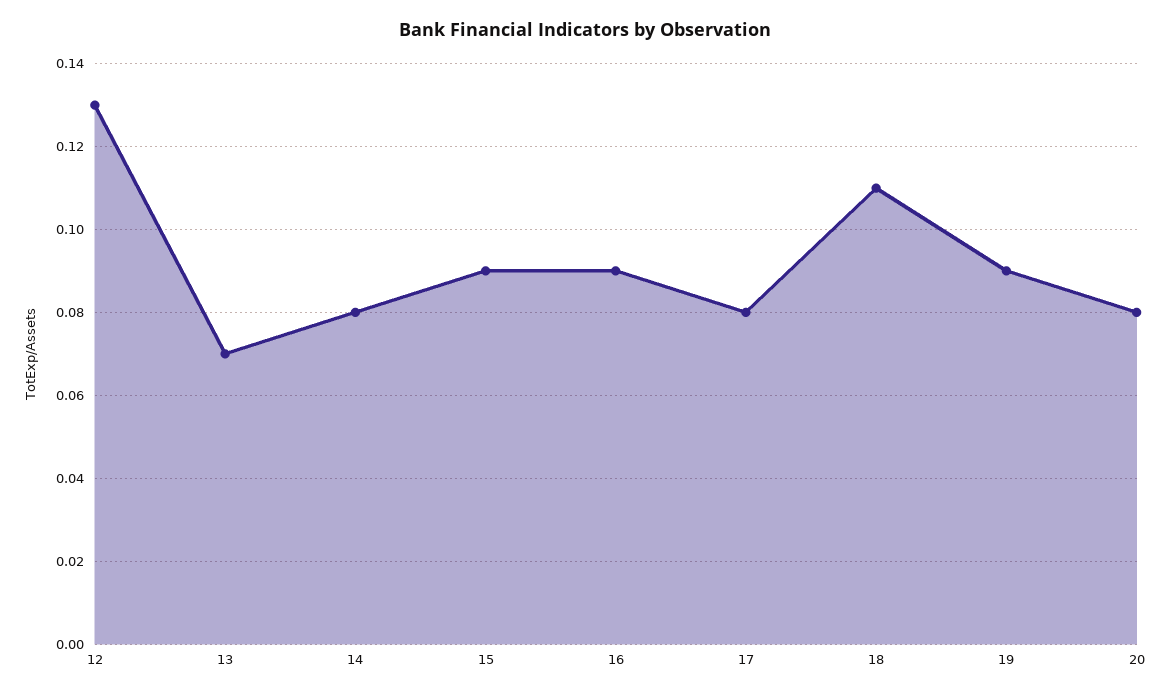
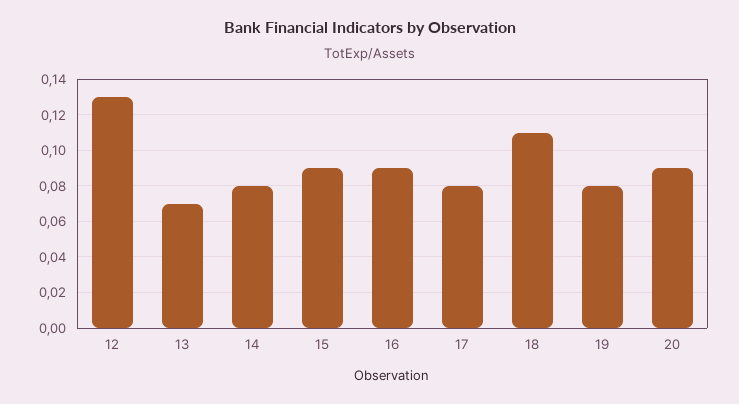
  {
    "12": 0.13,
    "13": 0.07,
    "14": 0.08,
    "15": 0.09,
    "16": 0.09,
    "17": 0.08,
    "18": 0.11,
-   "19": 0.09,
+   "19": 0.08,
-   "20": 0.08
+   "20": 0.09
  }

